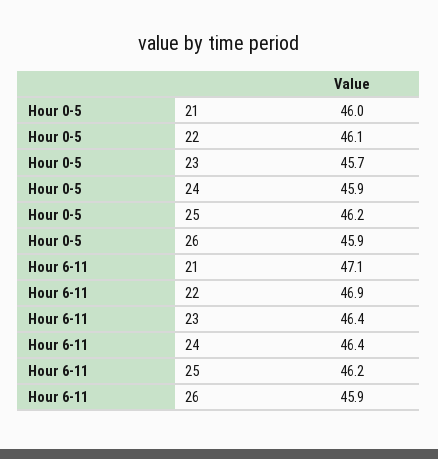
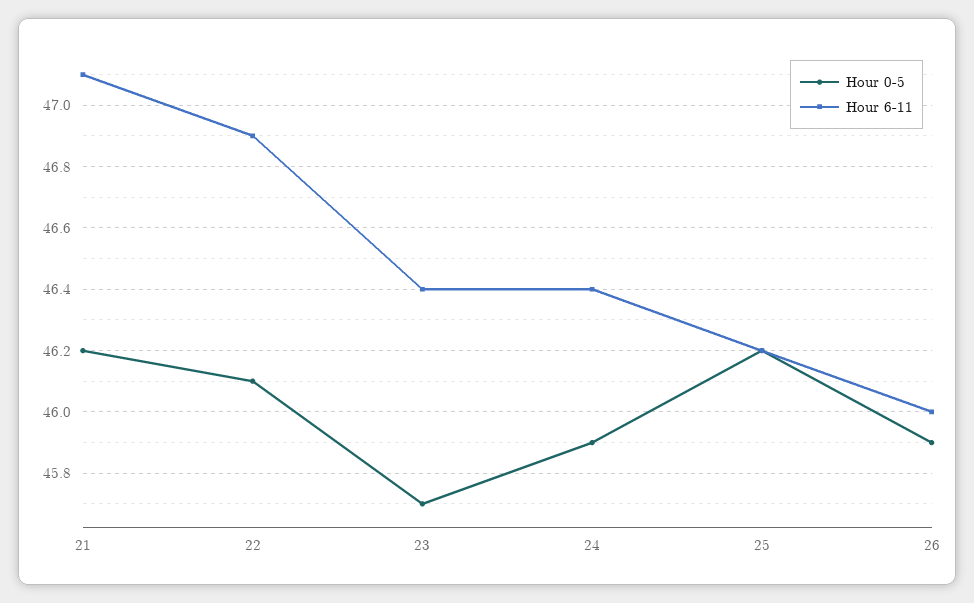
  {
    "Hour 0-5": {
-     "21": 46,
+     "21": 46.2,
      "22": 46.1,
      "23": 45.7,
      "24": 45.9,
      "25": 46.2,
      "26": 45.9
    },
    "Hour 6-11": {
      "21": 47.1,
      "22": 46.9,
      "23": 46.4,
      "24": 46.4,
      "25": 46.2,
-     "26": 45.9
+     "26": 46
    }
  }

